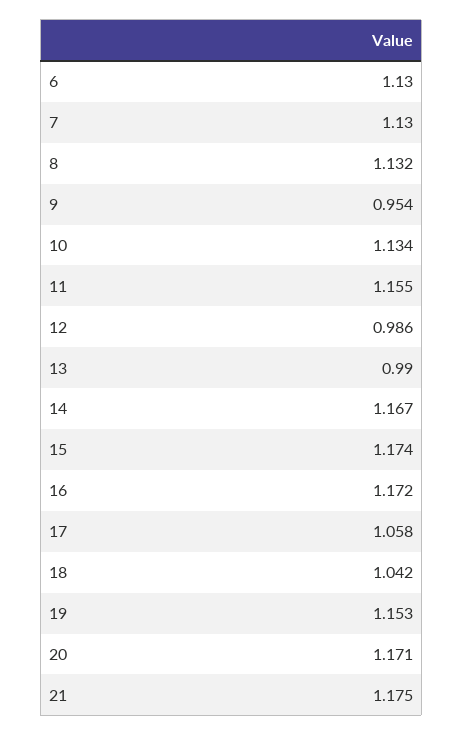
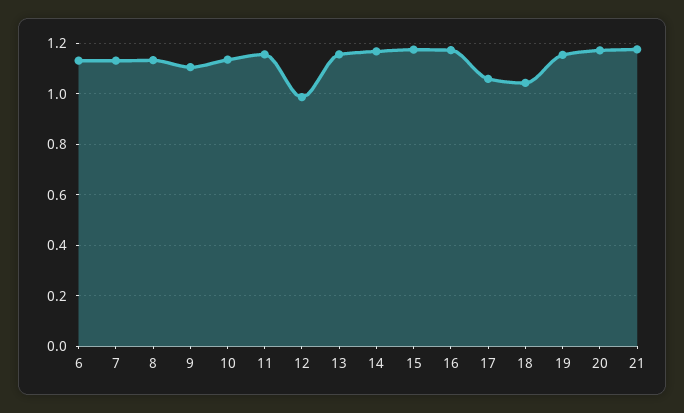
  {
    "6": 1.13,
    "7": 1.13,
    "8": 1.132,
-   "9": 0.954,
+   "9": 1.1,
    "10": 1.134,
    "11": 1.155,
    "12": 0.986,
-   "13": 0.99,
+   "13": 1.15,
    "14": 1.167,
    "15": 1.174,
    "16": 1.172,
    "17": 1.058,
    "18": 1.042,
    "19": 1.153,
    "20": 1.171,
    "21": 1.175
  }

